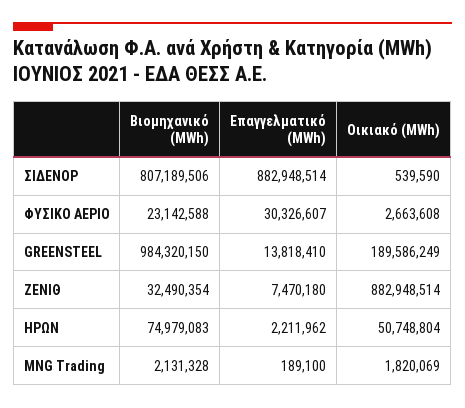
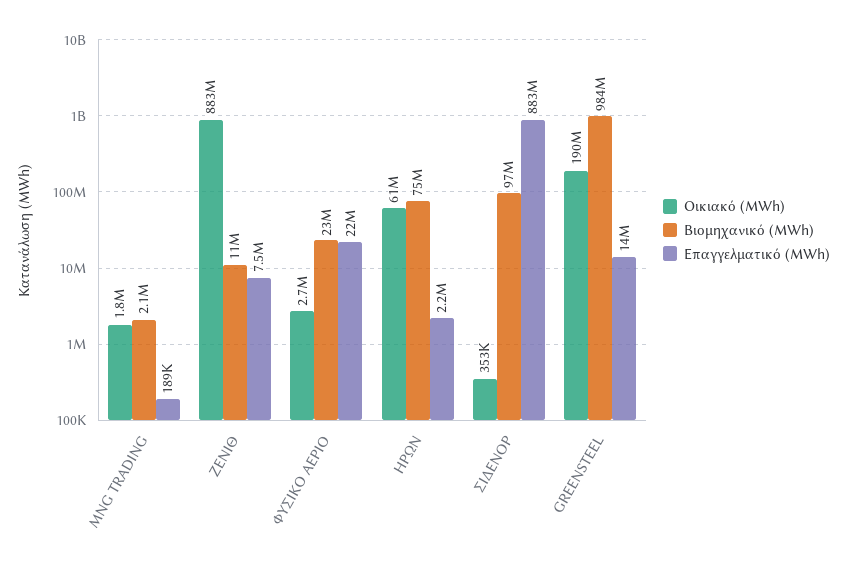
  {
    "Βιομηχανικό (MWh)": {
-     "ΣΙΔΕΝΟΡ": 807189506,
+     "ΣΙΔΕΝΟΡ": 97000000,
      "ΦΥΣΙΚΟ ΑΕΡΙΟ": 23142588,
      "GREENSTEEL": 984320150,
-     "ΖΕΝΙΘ": 32490354,
+     "ΖΕΝΙΘ": 11000000,
      "ΗΡΩΝ": 74979083,
      "MNG Trading": 2131328
    },
    "Επαγγελματικό (MWh)": {
      "ΣΙΔΕΝΟΡ": 882948514,
-     "ΦΥΣΙΚΟ ΑΕΡΙΟ": 30326607,
+     "ΦΥΣΙΚΟ ΑΕΡΙΟ": 22000000,
      "GREENSTEEL": 13818410,
      "ΖΕΝΙΘ": 7470180,
      "ΗΡΩΝ": 2211962,
      "MNG Trading": 189100
    },
    "Οικιακό (MWh)": {
-     "ΣΙΔΕΝΟΡ": 539590,
+     "ΣΙΔΕΝΟΡ": 353000,
      "ΦΥΣΙΚΟ ΑΕΡΙΟ": 2663608,
      "GREENSTEEL": 189586249,
      "ΖΕΝΙΘ": 882948514,
-     "ΗΡΩΝ": 50748804,
+     "ΗΡΩΝ": 61000000,
      "MNG Trading": 1820069
    }
  }

